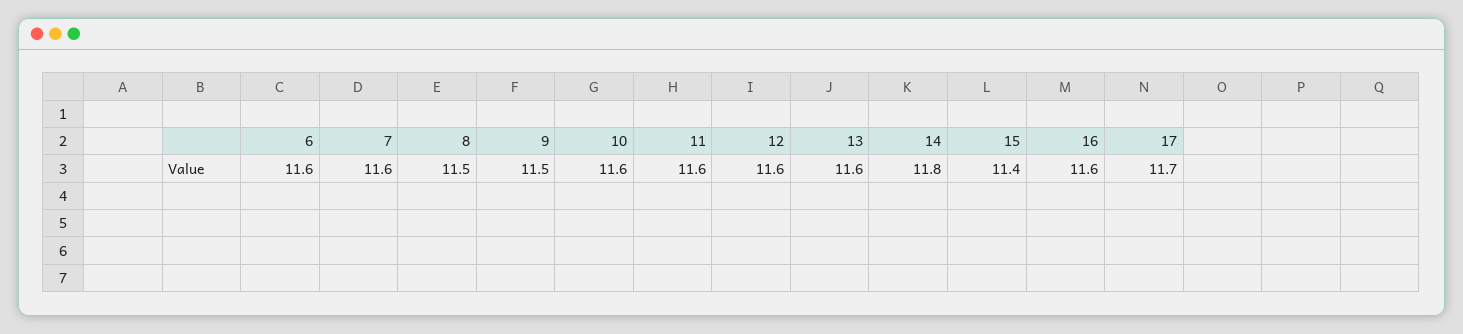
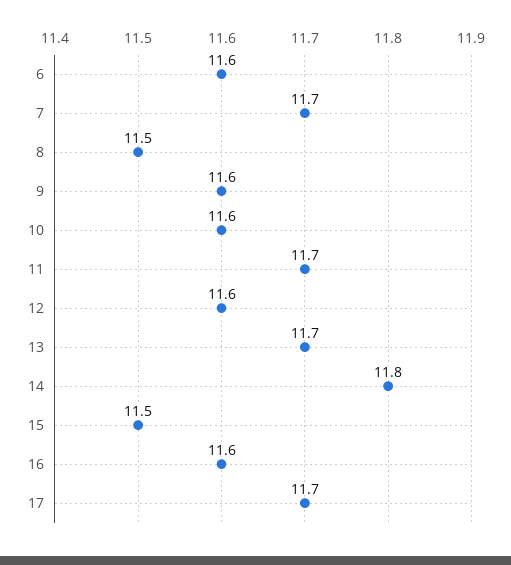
  {
    "6": 11.6,
-   "7": 11.6,
+   "7": 11.7,
    "8": 11.5,
-   "9": 11.5,
+   "9": 11.6,
    "10": 11.6,
-   "11": 11.6,
+   "11": 11.7,
    "12": 11.6,
-   "13": 11.6,
+   "13": 11.7,
    "14": 11.8,
-   "15": 11.4,
+   "15": 11.5,
    "16": 11.6,
    "17": 11.7
  }

